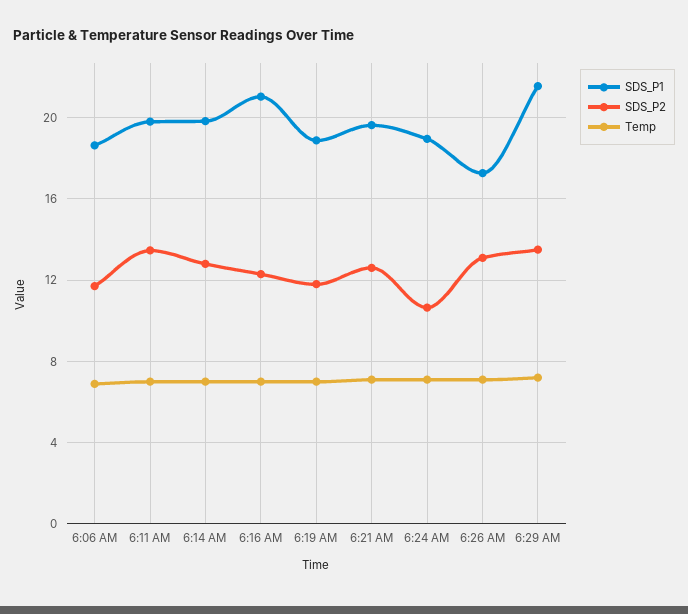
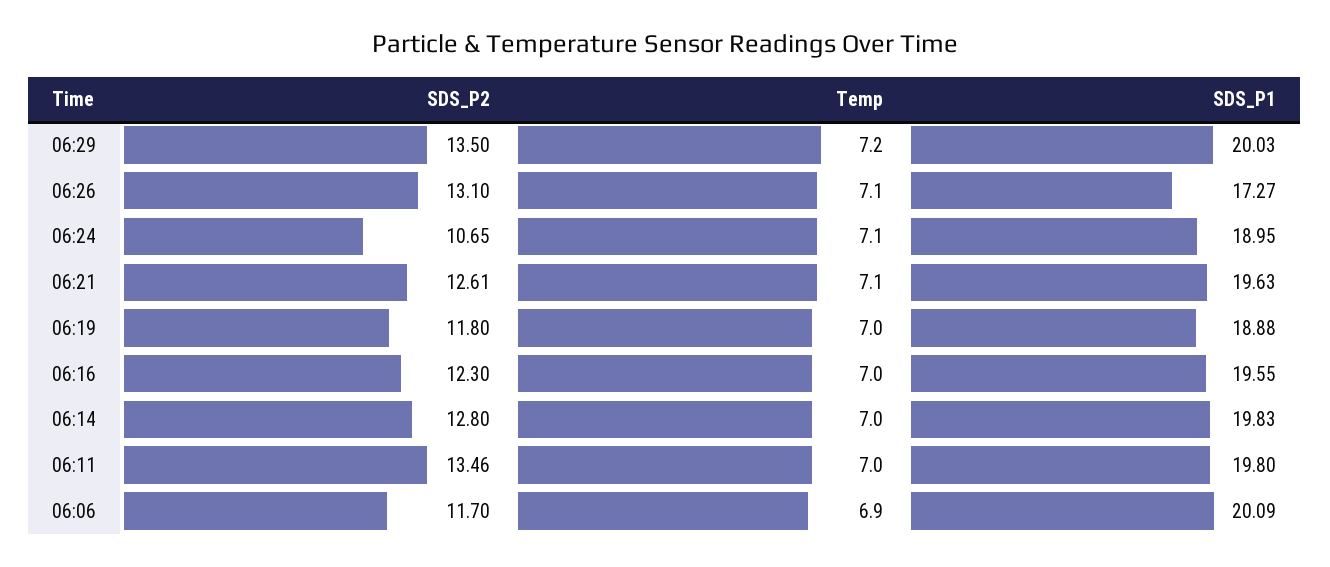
  {
    "SDS_P1": {
-     "6:06 AM": 18.5,
+     "6:06 AM": 20.09,
      "6:11 AM": 19.8,
      "6:14 AM": 19.83,
-     "6:16 AM": 21,
+     "6:16 AM": 19.55,
      "6:19 AM": 18.88,
      "6:21 AM": 19.63,
      "6:24 AM": 18.95,
      "6:26 AM": 17.27,
-     "6:29 AM": 21.5
+     "6:29 AM": 20.03
    },
    "SDS_P2": {
      "6:06 AM": 11.7,
      "6:11 AM": 13.46,
      "6:14 AM": 12.8,
      "6:16 AM": 12.3,
      "6:19 AM": 11.8,
      "6:21 AM": 12.61,
      "6:24 AM": 10.65,
      "6:26 AM": 13.1,
      "6:29 AM": 13.5
    },
    "Temp": {
      "6:06 AM": 6.9,
      "6:11 AM": 7,
      "6:14 AM": 7,
      "6:16 AM": 7,
      "6:19 AM": 7,
      "6:21 AM": 7.1,
      "6:24 AM": 7.1,
      "6:26 AM": 7.1,
      "6:29 AM": 7.2
    }
  }

